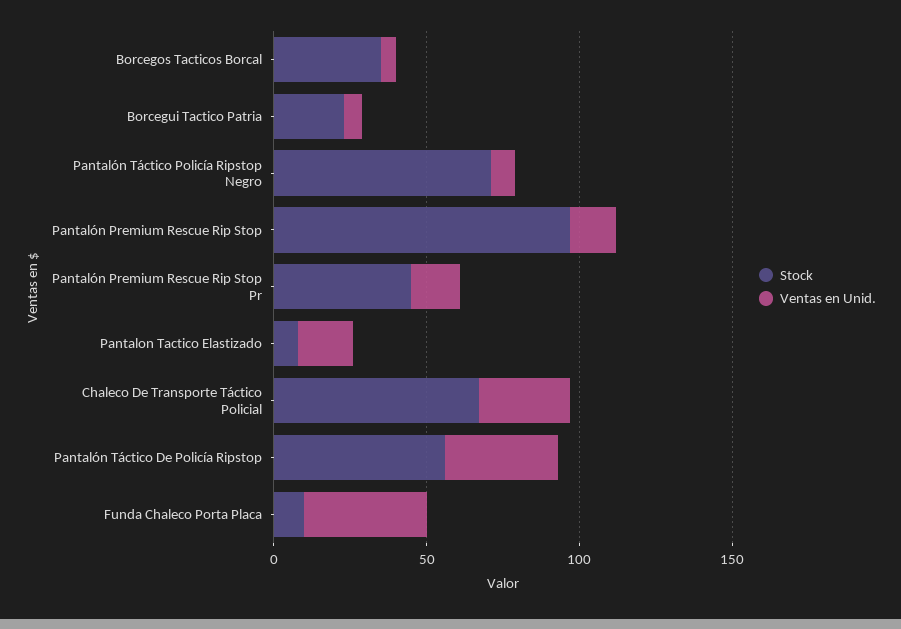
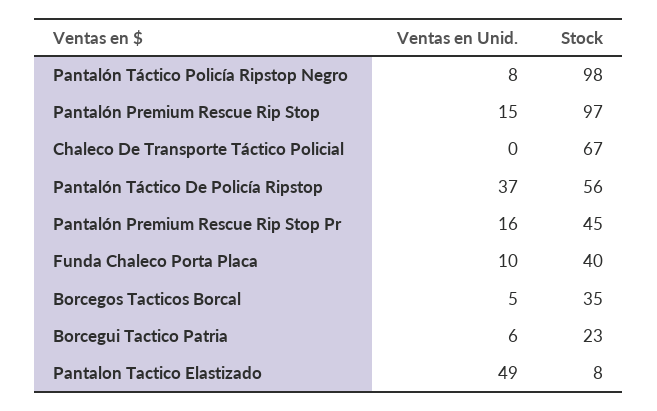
  {
    "Stock": {
      "Borcegos Tacticos Borcal": 35,
      "Borcegui Tactico Patria": 23,
-     "Pantalón Táctico Policía Ripstop Negro": 70,
+     "Pantalón Táctico Policía Ripstop Negro": 98,
      "Pantalón Premium Rescue Rip Stop": 97,
      "Pantalón Premium Rescue Rip Stop Pr": 45,
      "Pantalon Tactico Elastizado": 8,
      "Chaleco De Transporte Táctico Policial": 67,
      "Pantalón Táctico De Policía Ripstop": 56,
-     "Funda Chaleco Porta Placa": 10
+     "Funda Chaleco Porta Placa": 40
    },
    "Ventas en Unid.": {
      "Borcegos Tacticos Borcal": 5,
      "Borcegui Tactico Patria": 6,
      "Pantalón Táctico Policía Ripstop Negro": 8,
      "Pantalón Premium Rescue Rip Stop": 15,
      "Pantalón Premium Rescue Rip Stop Pr": 16,
-     "Pantalon Tactico Elastizado": 20,
+     "Pantalon Tactico Elastizado": 49,
-     "Chaleco De Transporte Táctico Policial": 30,
+     "Chaleco De Transporte Táctico Policial": 0,
      "Pantalón Táctico De Policía Ripstop": 37,
-     "Funda Chaleco Porta Placa": 40
+     "Funda Chaleco Porta Placa": 10
    }
  }

